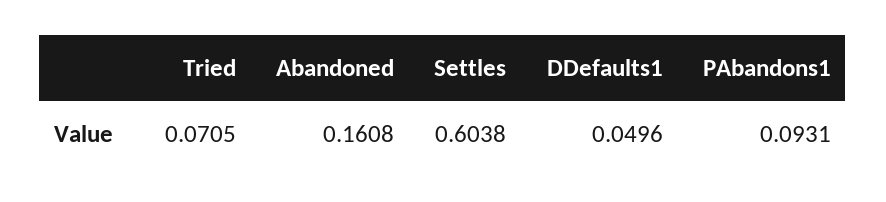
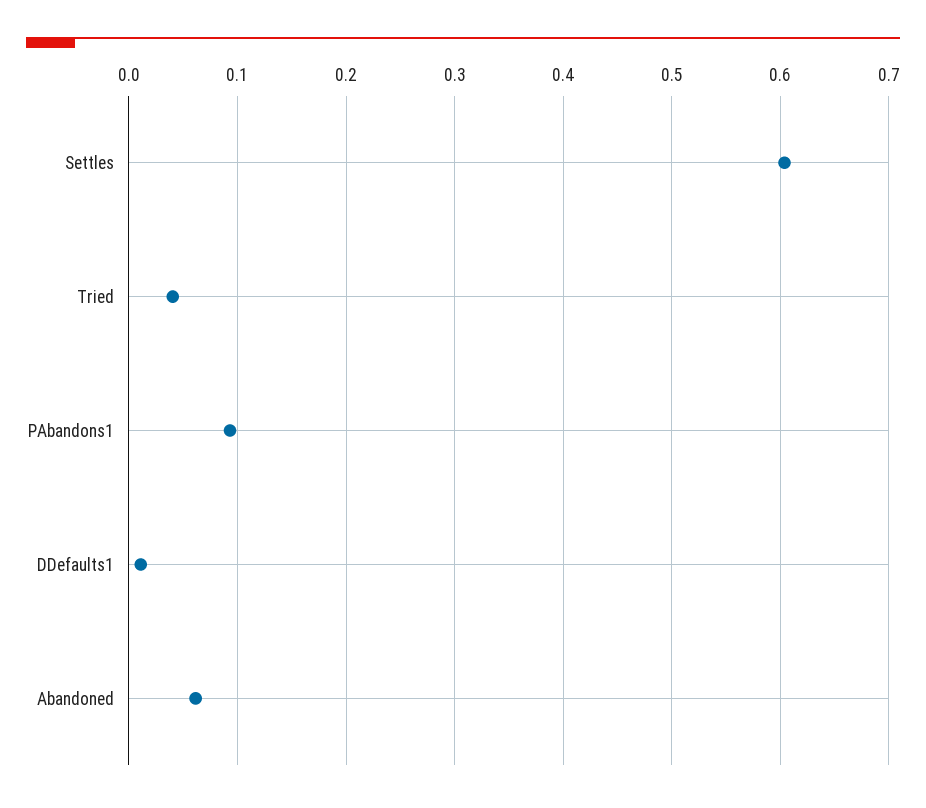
  {
-   "Tried": 0.0705,
+   "Tried": 0.04,
-   "Abandoned": 0.1608,
+   "Abandoned": 0.06,
    "Settles": 0.6038,
-   "DDefaults1": 0.0496,
+   "DDefaults1": 0.01,
    "PAbandons1": 0.0931
  }

